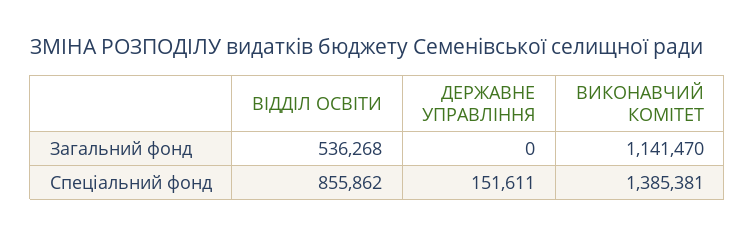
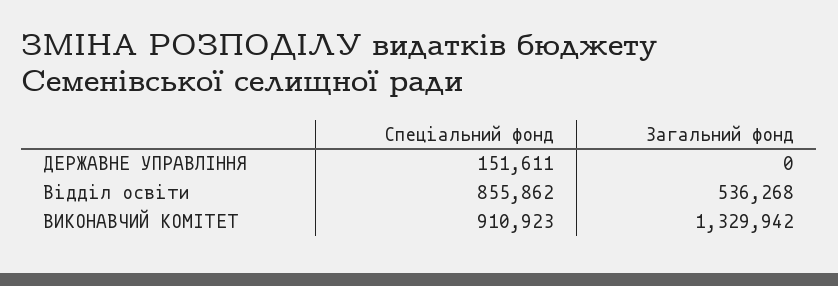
  {
    "ВІДДІЛ ОСВІТИ": {
      "Загальний фонд": 536268,
      "Спеціальний фонд": 855862
    },
    "ДЕРЖАВНЕ УПРАВЛІННЯ": {
      "Загальний фонд": 0,
      "Спеціальний фонд": 151611
    },
    "ВИКОНАВЧИЙ КОМІТЕТ": {
-     "Загальний фонд": 1141470,
+     "Загальний фонд": 1329942,
-     "Спеціальний фонд": 1385381
+     "Спеціальний фонд": 910923
    }
  }

